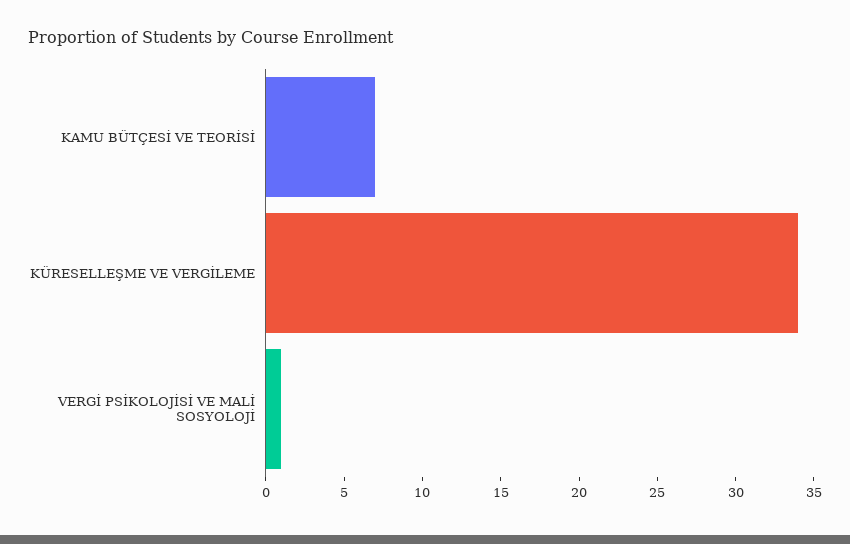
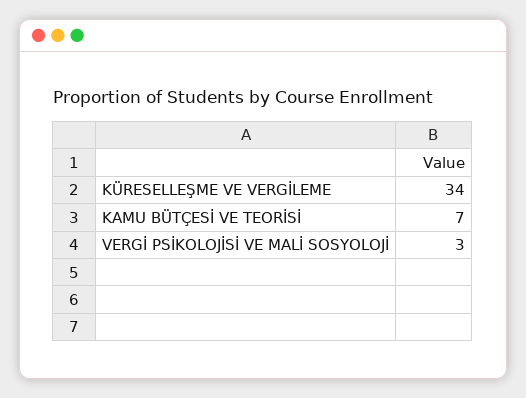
  {
    "KAMU BÜTÇESİ VE TEORİSİ": 7,
    "KÜRESELLEŞME VE VERGİLEME": 34,
-   "VERGİ PSİKOLOJİSİ VE MALİ SOSYOLOJİ": 1
+   "VERGİ PSİKOLOJİSİ VE MALİ SOSYOLOJİ": 3
  }

